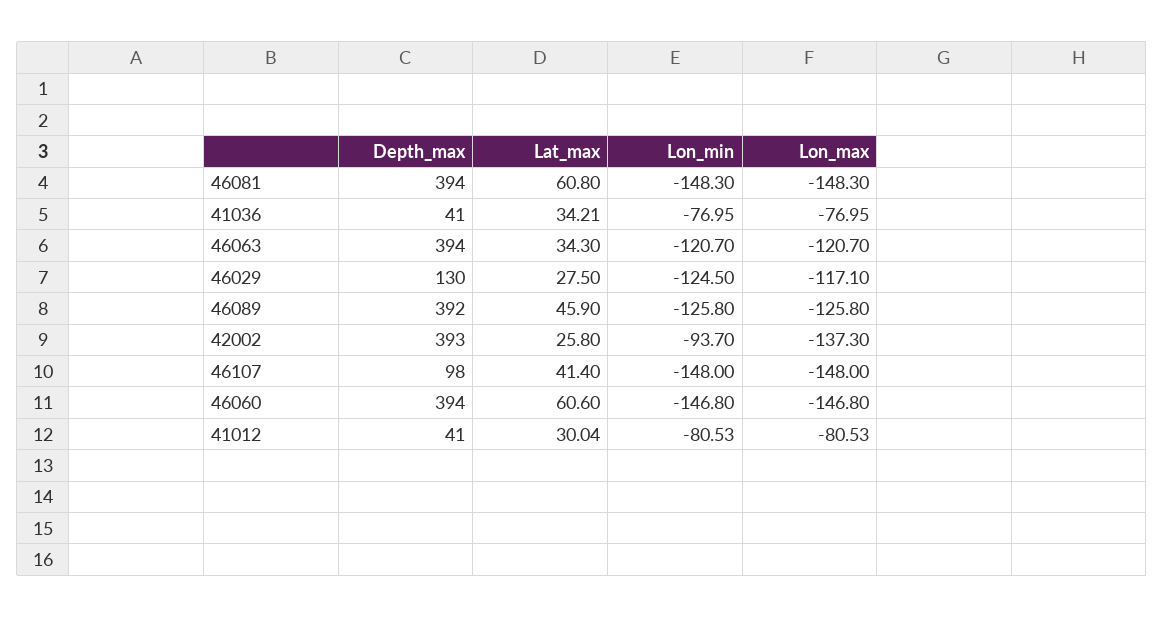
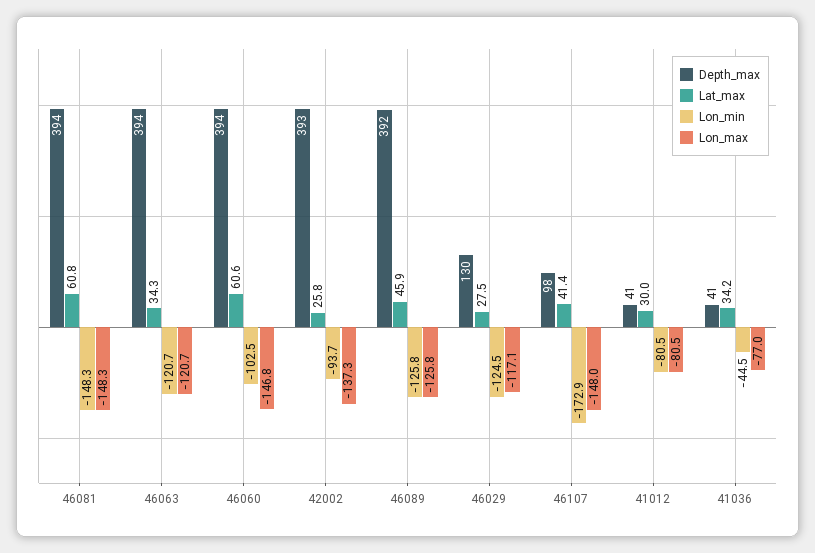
  {
    "Depth_max": {
      "46081": 394,
      "41036": 41,
      "46063": 394,
      "46029": 130,
      "46089": 392,
      "42002": 393,
      "46107": 98,
      "46060": 394,
      "41012": 41
    },
    "Lat_max": {
      "46081": 60.8,
      "41036": 34.21,
      "46063": 34.3,
      "46029": 27.5,
      "46089": 45.9,
      "42002": 25.8,
      "46107": 41.4,
      "46060": 60.6,
      "41012": 30.04
    },
    "Lon_min": {
      "46081": -148.3,
-     "41036": -76.95,
+     "41036": -44.5,
      "46063": -120.7,
      "46029": -124.5,
      "46089": -125.8,
      "42002": -93.7,
-     "46107": -148,
+     "46107": -172.9,
-     "46060": -146.8,
+     "46060": -102.5,
      "41012": -80.53
    },
    "Lon_max": {
      "46081": -148.3,
      "41036": -76.95,
      "46063": -120.7,
      "46029": -117.1,
      "46089": -125.8,
      "42002": -137.3,
      "46107": -148,
      "46060": -146.8,
      "41012": -80.53
    }
  }

